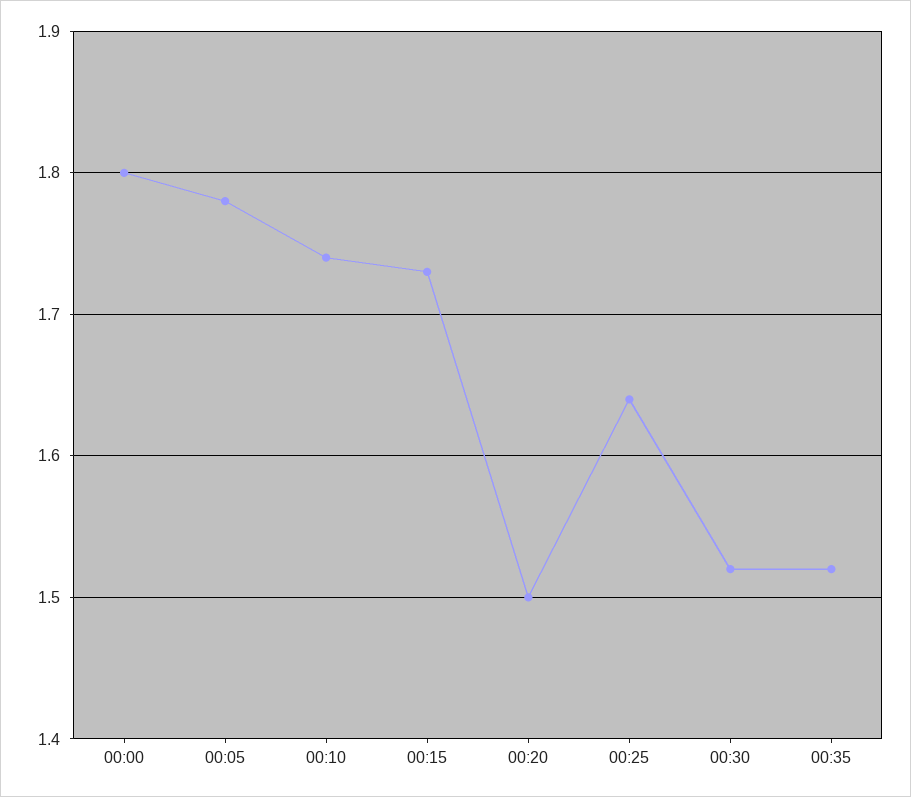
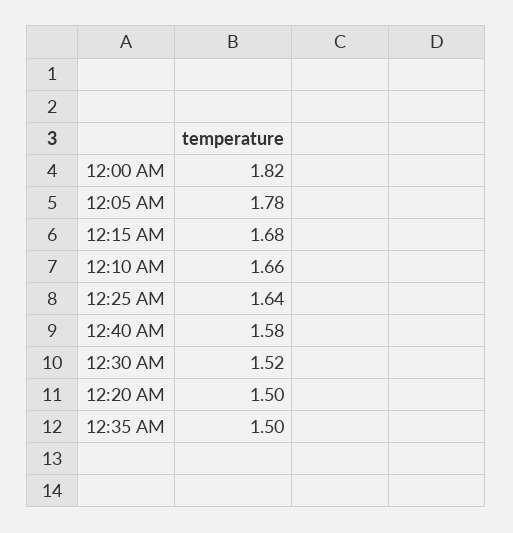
  {
-   "00:00": 1.8,
+   "00:00": 1.82,
    "00:05": 1.78,
-   "00:10": 1.74,
+   "00:10": 1.66,
-   "00:15": 1.73,
+   "00:15": 1.68,
    "00:20": 1.5,
    "00:25": 1.64,
    "00:30": 1.52,
-   "00:35": 1.52
+   "00:35": 1.5,
+   "12:40 AM": 1.58
  }

